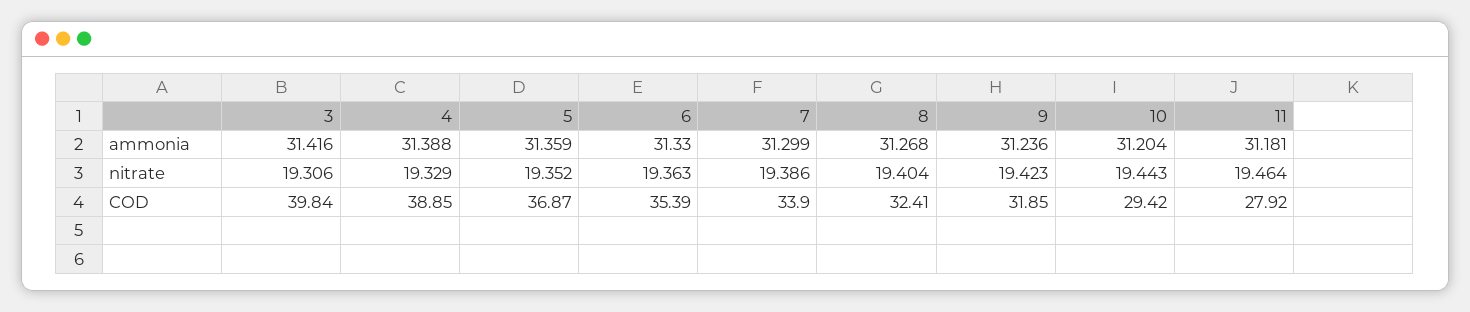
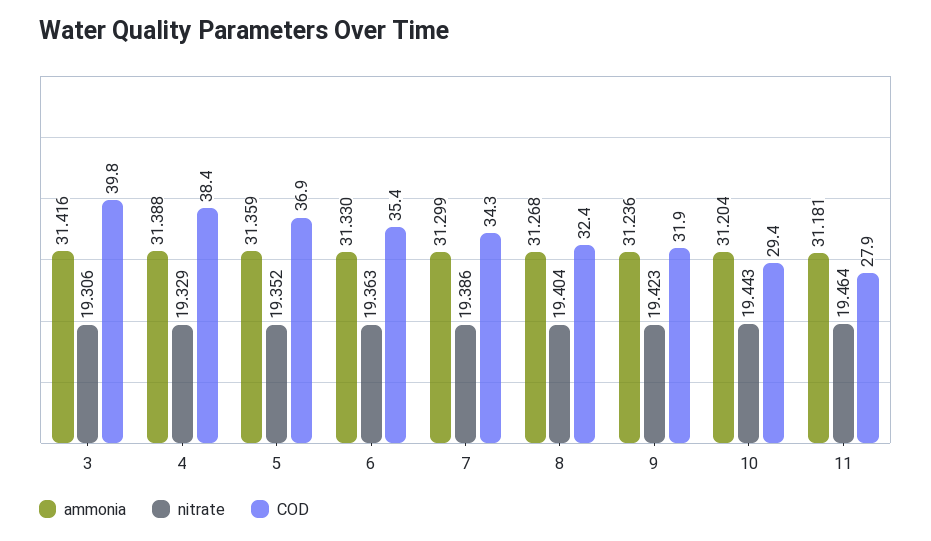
  {
    "ammonia": {
      "3": 31.416,
      "4": 31.388,
      "5": 31.359,
      "6": 31.33,
      "7": 31.299,
      "8": 31.268,
      "9": 31.236,
      "10": 31.204,
      "11": 31.181
    },
    "nitrate": {
      "3": 19.306,
      "4": 19.329,
      "5": 19.352,
      "6": 19.363,
      "7": 19.386,
      "8": 19.404,
      "9": 19.423,
      "10": 19.443,
      "11": 19.464
    },
    "COD": {
      "3": 39.84,
-     "4": 38.85,
+     "4": 38.4,
      "5": 36.87,
      "6": 35.39,
-     "7": 33.9,
+     "7": 34.3,
      "8": 32.41,
      "9": 31.85,
      "10": 29.42,
      "11": 27.92
    }
  }

